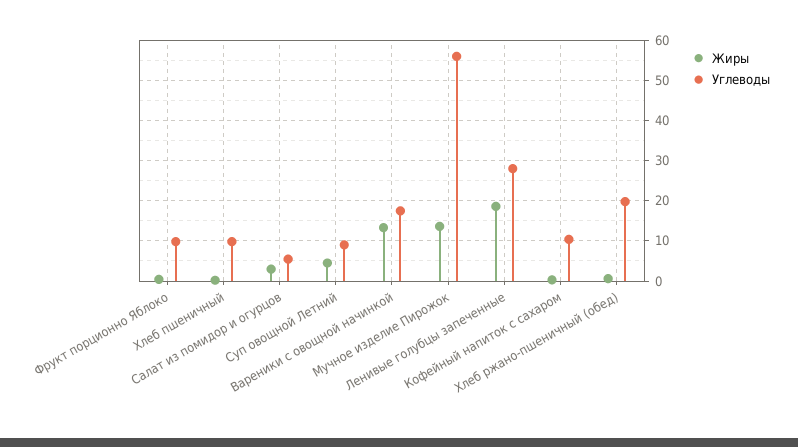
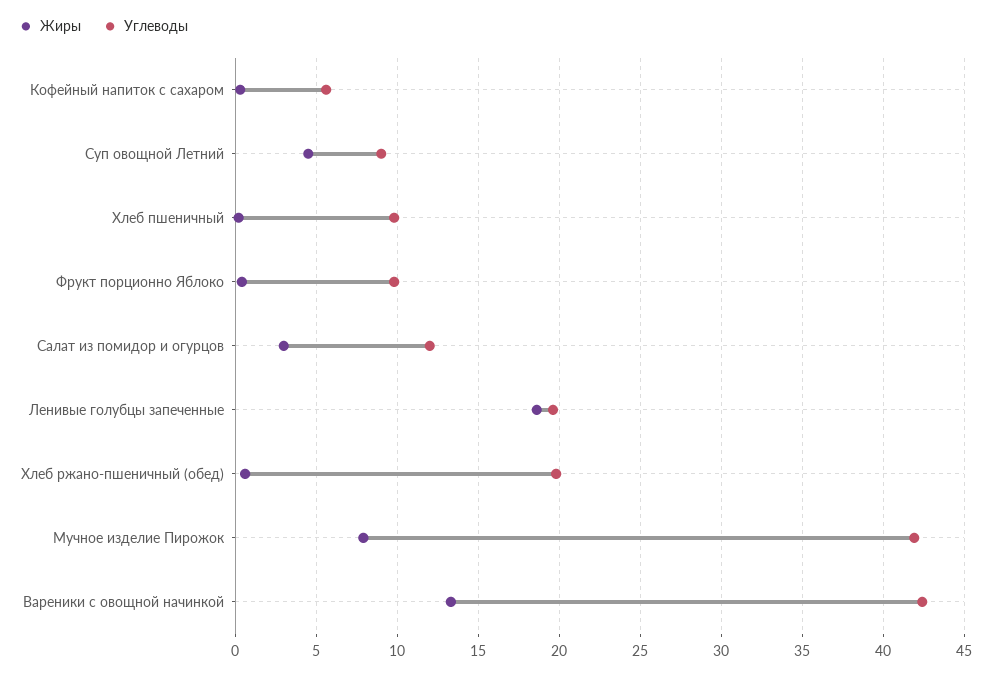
  {
    "Жиры": {
      "Фрукт порционно Яблоко": 0.5,
      "Хлеб пшеничный": 0,
      "Салат из помидор и огурцов": 3,
      "Суп овощной Летний": 4.5,
      "Вареники с овощной начинкой": 13.5,
-     "Мучное изделие Пирожок": 14,
+     "Мучное изделие Пирожок": 8,
      "Ленивые голубцы запеченные": 18.5,
      "Кофейный напиток с сахаром": 0.5,
      "Хлеб ржано-пшеничный (обед)": 0.5
    },
    "Углеводы": {
      "Фрукт порционно Яблоко": 10,
      "Хлеб пшеничный": 10,
-     "Салат из помидор и огурцов": 6,
+     "Салат из помидор и огурцов": 12,
      "Суп овощной Летний": 9,
-     "Вареники с овощной начинкой": 18,
+     "Вареники с овощной начинкой": 42.5,
-     "Мучное изделие Пирожок": 56,
+     "Мучное изделие Пирожок": 42,
-     "Ленивые голубцы запеченные": 28,
+     "Ленивые голубцы запеченные": 19.5,
-     "Кофейный напиток с сахаром": 10,
+     "Кофейный напиток с сахаром": 5.5,
      "Хлеб ржано-пшеничный (обед)": 20
    }
  }

